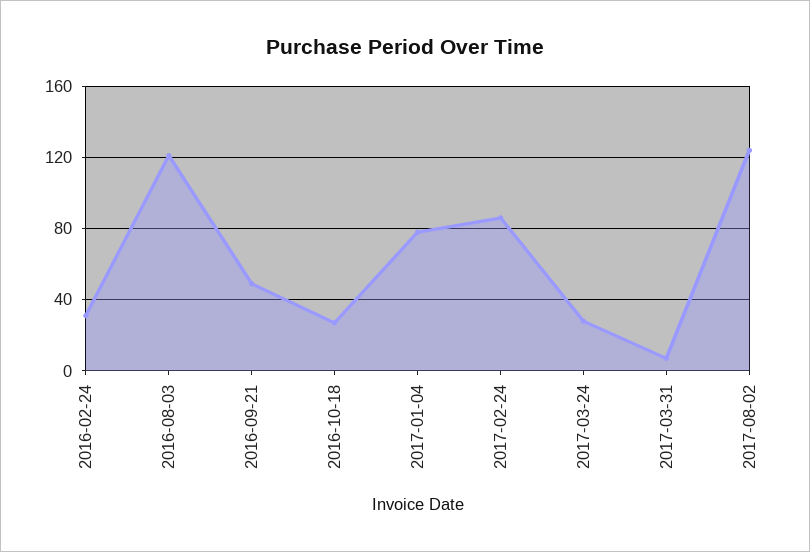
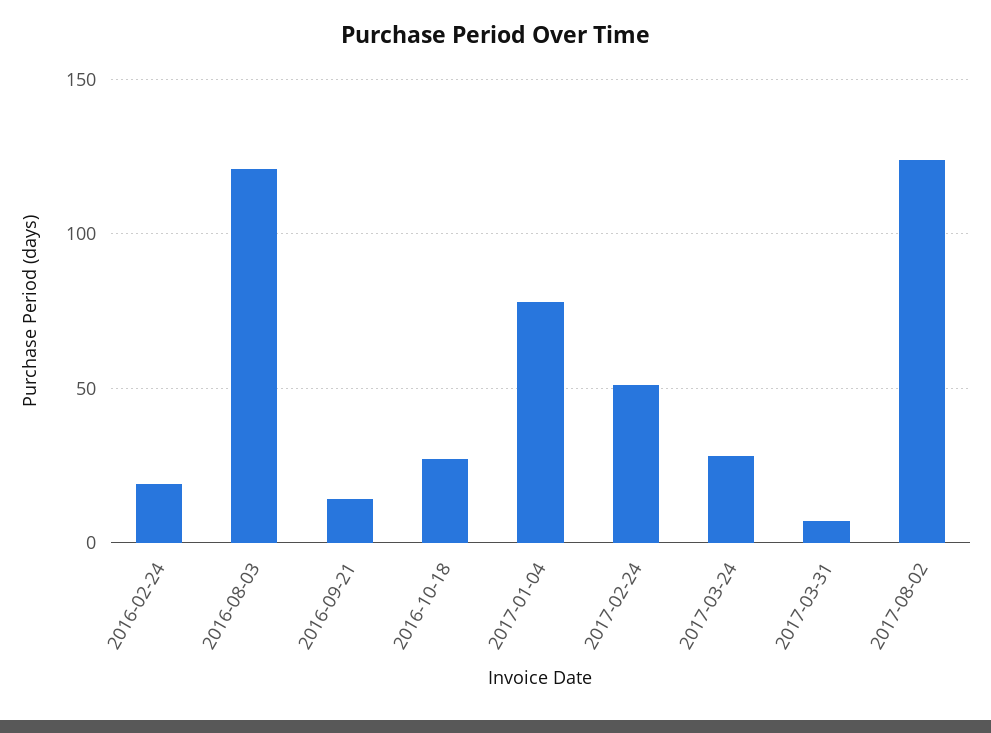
  {
-   "2016-02-24": 30,
+   "2016-02-24": 20,
    "2016-08-03": 120,
-   "2016-09-21": 50,
+   "2016-09-21": 15,
    "2016-10-18": 25,
    "2017-01-04": 80,
-   "2017-02-24": 85,
+   "2017-02-24": 50,
    "2017-03-24": 30,
    "2017-03-31": 5,
    "2017-08-02": 125
  }

